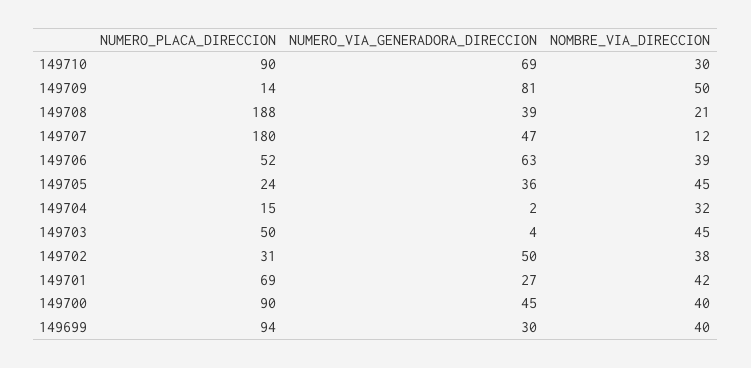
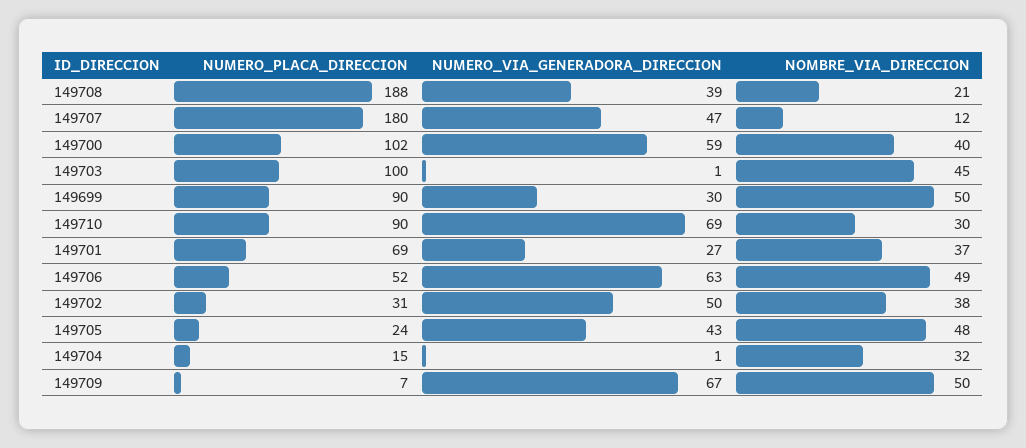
  {
    "NUMERO_PLACA_DIRECCION": {
      "149710": 90,
-     "149709": 14,
+     "149709": 7,
      "149708": 188,
      "149707": 180,
      "149706": 52,
      "149705": 24,
      "149704": 15,
-     "149703": 50,
+     "149703": 100,
      "149702": 31,
      "149701": 69,
-     "149700": 90,
+     "149700": 102,
-     "149699": 94
+     "149699": 90
    },
    "NUMERO_VIA_GENERADORA_DIRECCION": {
      "149710": 69,
-     "149709": 81,
+     "149709": 67,
      "149708": 39,
      "149707": 47,
      "149706": 63,
-     "149705": 36,
+     "149705": 43,
-     "149704": 2,
+     "149704": 1,
-     "149703": 4,
+     "149703": 1,
      "149702": 50,
      "149701": 27,
-     "149700": 45,
+     "149700": 59,
      "149699": 30
    },
    "NOMBRE_VIA_DIRECCION": {
      "149710": 30,
      "149709": 50,
      "149708": 21,
      "149707": 12,
-     "149706": 39,
+     "149706": 49,
-     "149705": 45,
+     "149705": 48,
      "149704": 32,
      "149703": 45,
      "149702": 38,
-     "149701": 42,
+     "149701": 37,
      "149700": 40,
-     "149699": 40
+     "149699": 50
    }
  }

